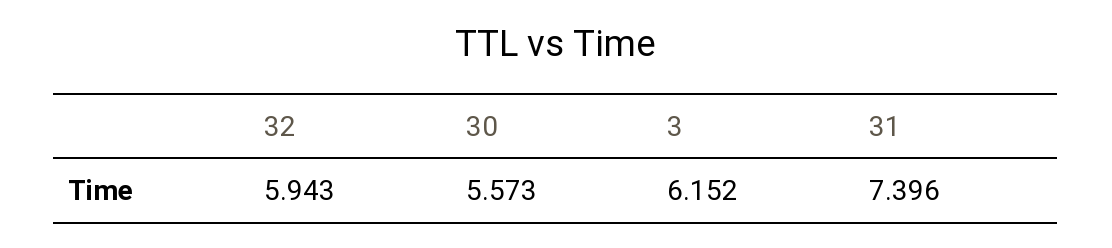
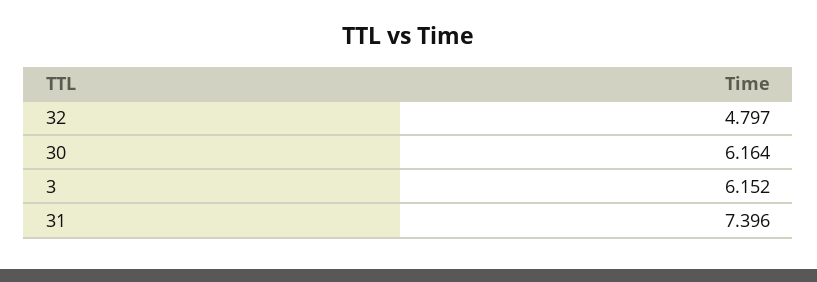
  {
-   "32": 5.943,
+   "32": 4.797,
-   "30": 5.573,
+   "30": 6.164,
    "3": 6.152,
    "31": 7.396
  }

